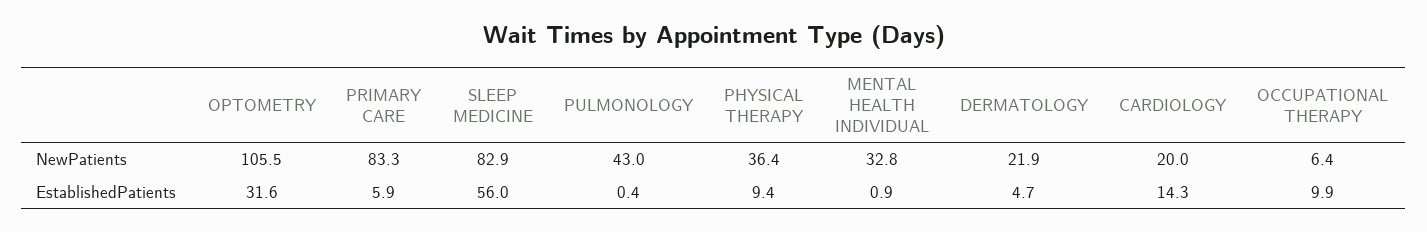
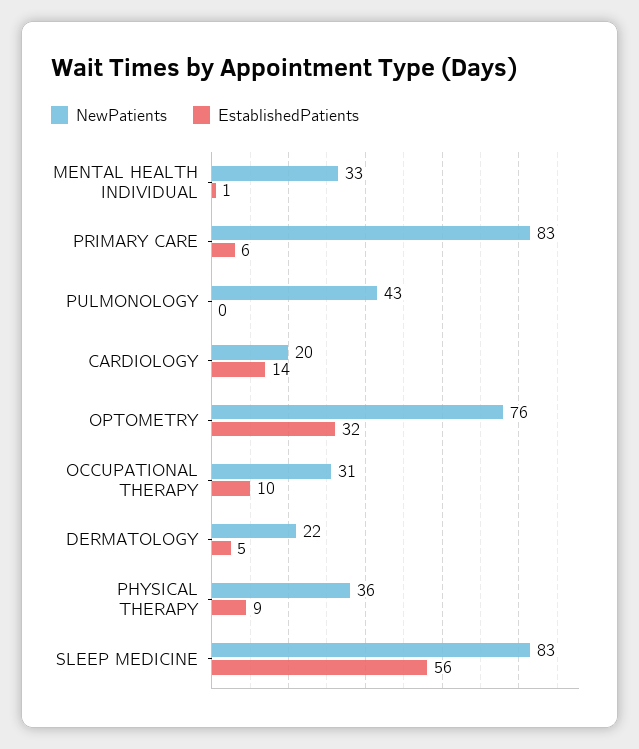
  {
    "NewPatients": {
-     "OPTOMETRY": 105.5,
+     "OPTOMETRY": 76,
      "PRIMARY CARE": 83.3,
      "SLEEP MEDICINE": 82.9,
      "PULMONOLOGY": 43,
      "PHYSICAL THERAPY": 36.4,
      "MENTAL HEALTH INDIVIDUAL": 32.8,
      "DERMATOLOGY": 21.9,
      "CARDIOLOGY": 20,
-     "OCCUPATIONAL THERAPY": 6.4
+     "OCCUPATIONAL THERAPY": 31
    },
    "EstablishedPatients": {
      "OPTOMETRY": 31.6,
      "PRIMARY CARE": 5.9,
      "SLEEP MEDICINE": 56,
      "PULMONOLOGY": 0.4,
      "PHYSICAL THERAPY": 9.4,
      "MENTAL HEALTH INDIVIDUAL": 0.9,
      "DERMATOLOGY": 4.7,
      "CARDIOLOGY": 14.3,
      "OCCUPATIONAL THERAPY": 9.9
    }
  }

